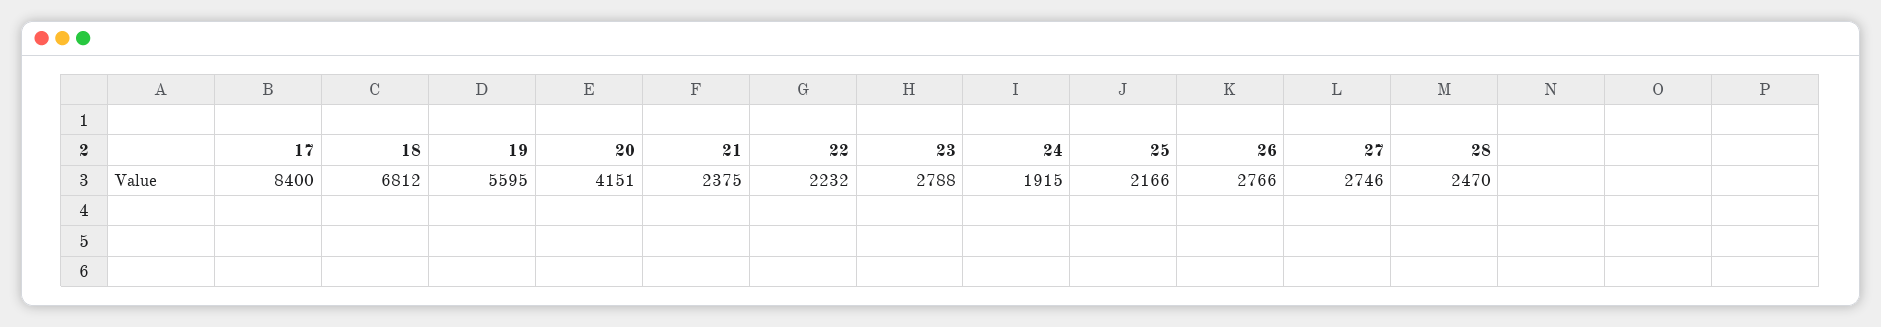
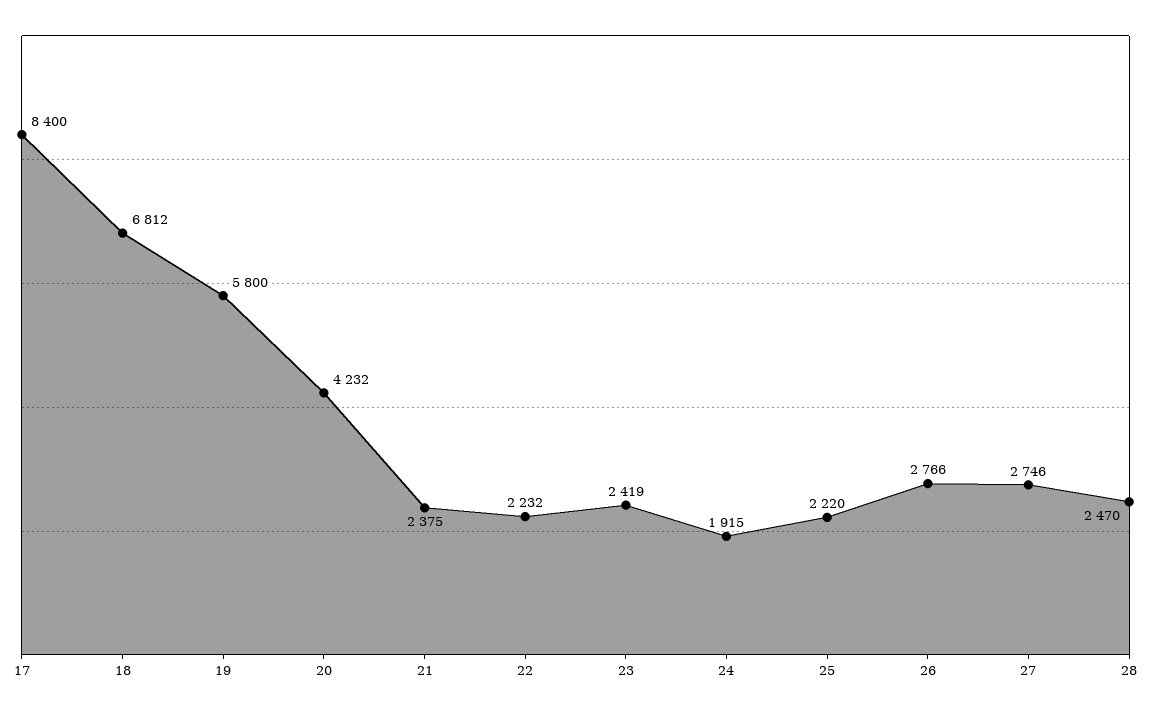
  {
    "17": 8400,
    "18": 6812,
-   "19": 5595,
+   "19": 5800,
-   "20": 4151,
+   "20": 4232,
    "21": 2375,
    "22": 2232,
-   "23": 2788,
+   "23": 2419,
    "24": 1915,
-   "25": 2166,
+   "25": 2220,
    "26": 2766,
    "27": 2746,
    "28": 2470
  }

